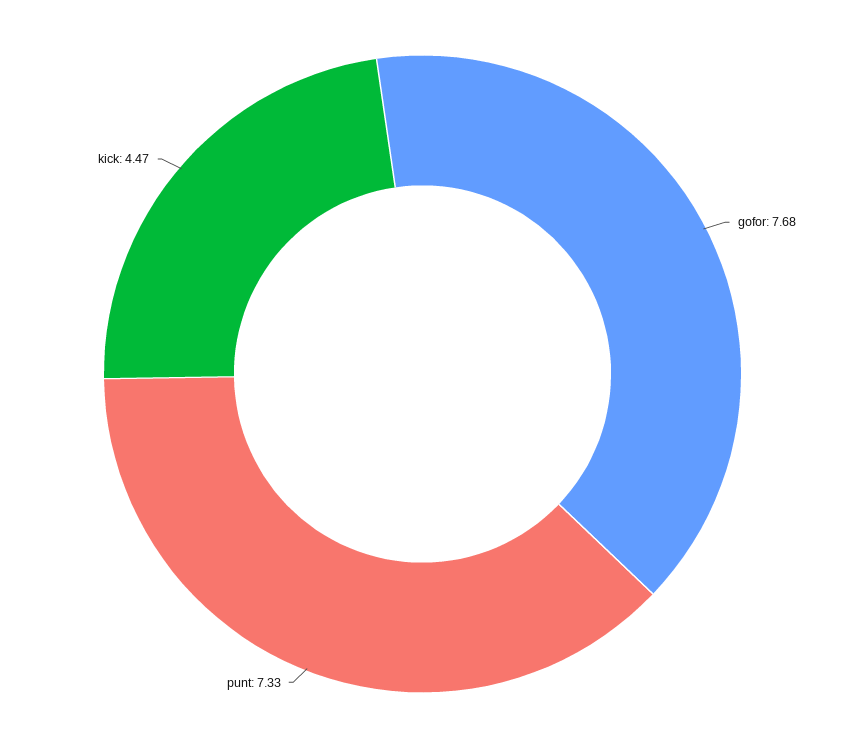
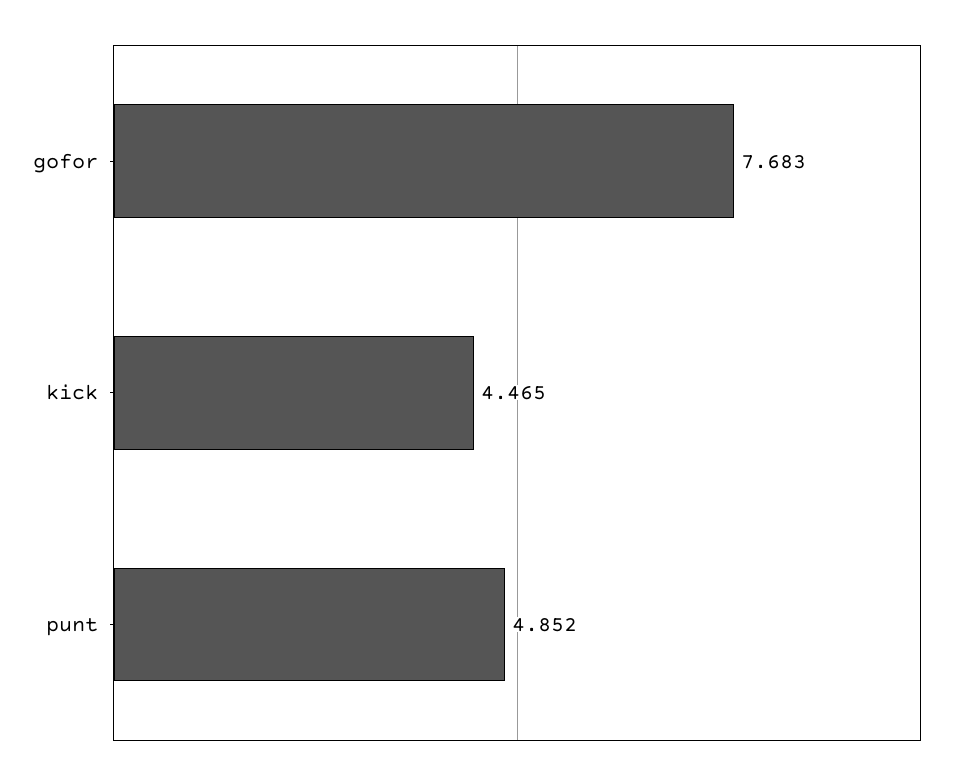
  {
    "gofor": 7.683,
-   "punt": 7.33,
+   "punt": 4.852,
    "kick": 4.465
  }

